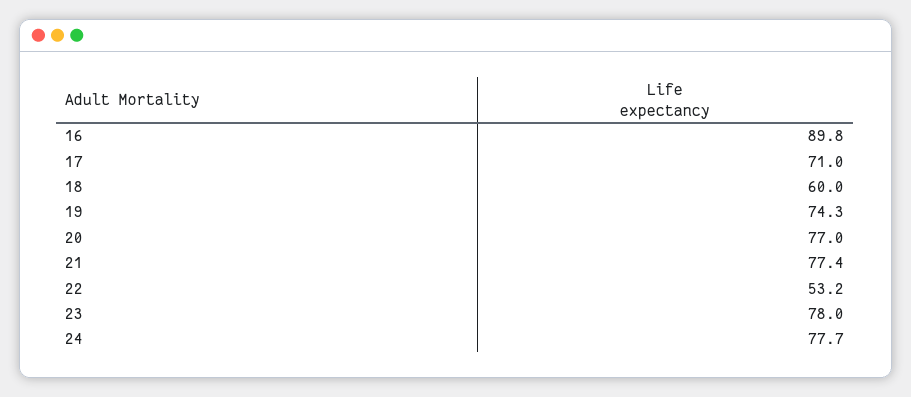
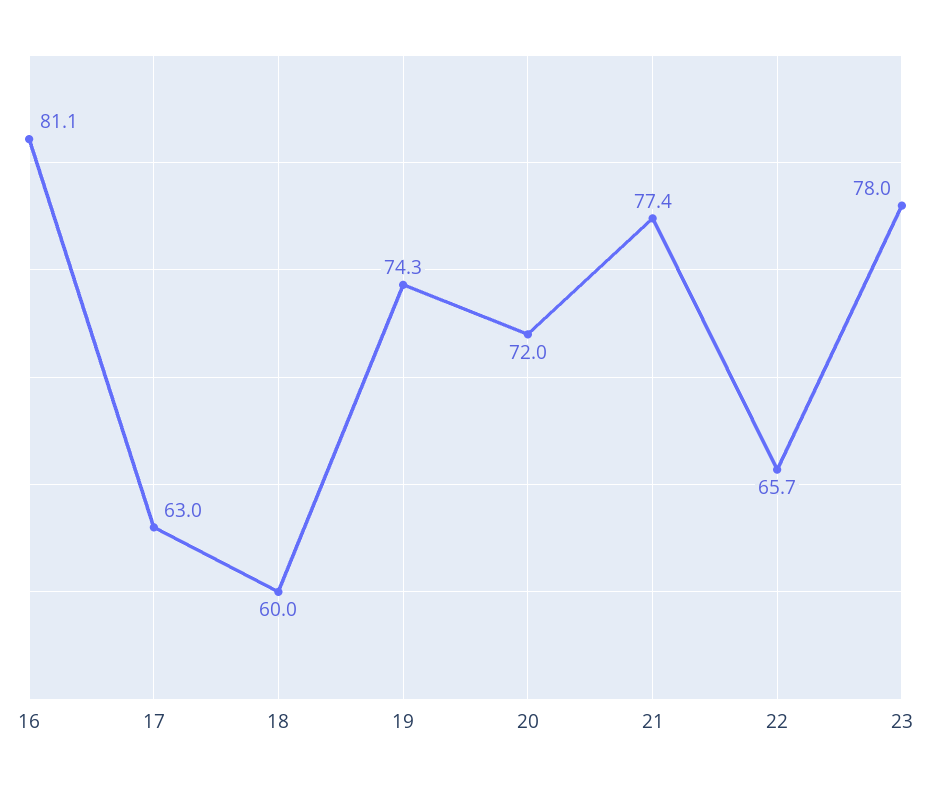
  {
-   "16": 89.8,
+   "16": 81.1,
-   "17": 71,
+   "17": 63,
    "18": 60,
    "19": 74.3,
-   "20": 77,
+   "20": 72,
    "21": 77.4,
-   "22": 53.2,
+   "22": 65.7,
-   "23": 78,
+   "23": 78
-   "24": 77.7
  }

